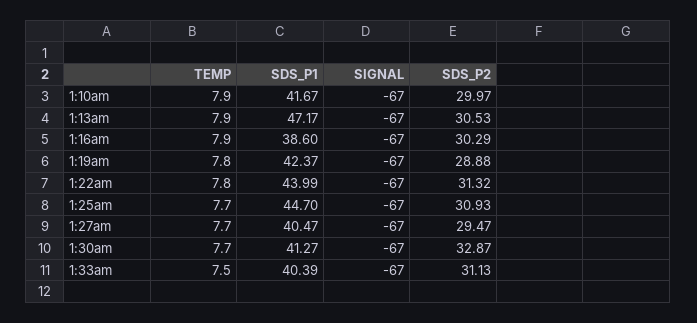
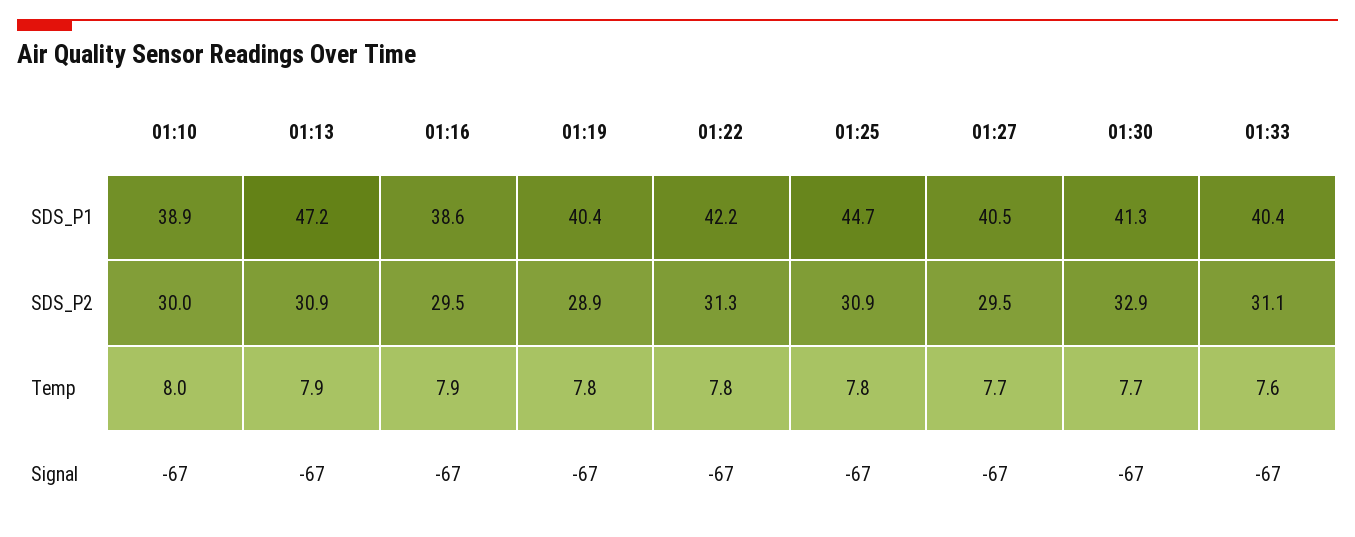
  {
    "TEMP": {
-     "1:10am": 7.9,
+     "1:10am": 8,
      "1:13am": 7.9,
      "1:16am": 7.9,
      "1:19am": 7.8,
      "1:22am": 7.8,
-     "1:25am": 7.7,
+     "1:25am": 7.8,
      "1:27am": 7.7,
      "1:30am": 7.7,
-     "1:33am": 7.5
+     "1:33am": 7.6
    },
    "SDS_P1": {
-     "1:10am": 41.67,
+     "1:10am": 38.9,
      "1:13am": 47.17,
      "1:16am": 38.6,
-     "1:19am": 42.37,
+     "1:19am": 40.4,
-     "1:22am": 43.99,
+     "1:22am": 42.2,
      "1:25am": 44.7,
      "1:27am": 40.47,
      "1:30am": 41.27,
      "1:33am": 40.39
    },
    "SIGNAL": {
      "1:10am": -67,
      "1:13am": -67,
      "1:16am": -67,
      "1:19am": -67,
      "1:22am": -67,
      "1:25am": -67,
      "1:27am": -67,
      "1:30am": -67,
      "1:33am": -67
    },
    "SDS_P2": {
      "1:10am": 29.97,
-     "1:13am": 30.53,
+     "1:13am": 30.9,
-     "1:16am": 30.29,
+     "1:16am": 29.5,
      "1:19am": 28.88,
      "1:22am": 31.32,
      "1:25am": 30.93,
      "1:27am": 29.47,
      "1:30am": 32.87,
      "1:33am": 31.13
    }
  }

